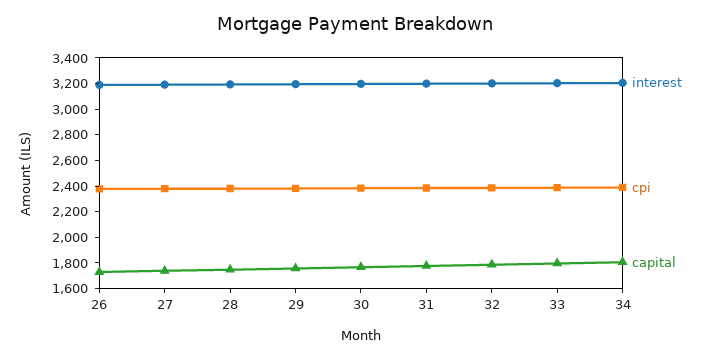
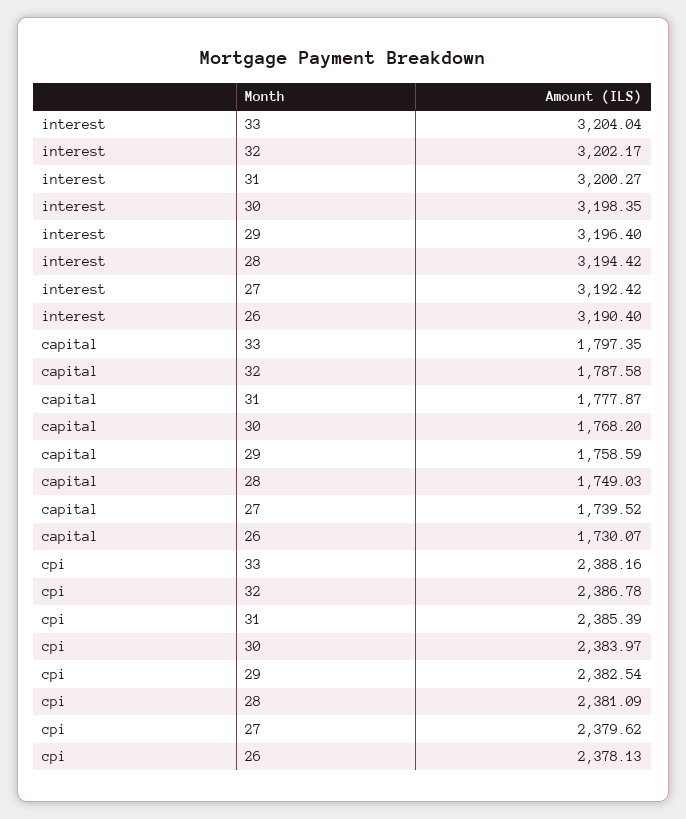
  {
    "interest": {
      "26": 3190.4,
      "27": 3192.42,
      "28": 3194.42,
      "29": 3196.4,
      "30": 3198.35,
      "31": 3200.27,
      "32": 3202.17,
-     "33": 3204.04,
+     "33": 3204.04
-     "34": 3200
    },
    "cpi": {
      "26": 2378.13,
      "27": 2379.62,
      "28": 2381.09,
      "29": 2382.54,
      "30": 2383.97,
      "31": 2385.39,
      "32": 2386.78,
-     "33": 2388.16,
+     "33": 2388.16
-     "34": 2400
    },
    "capital": {
      "26": 1730.07,
      "27": 1739.52,
      "28": 1749.03,
      "29": 1758.59,
      "30": 1768.2,
      "31": 1777.87,
      "32": 1787.58,
-     "33": 1797.35,
+     "33": 1797.35
-     "34": 1800
    }
  }

